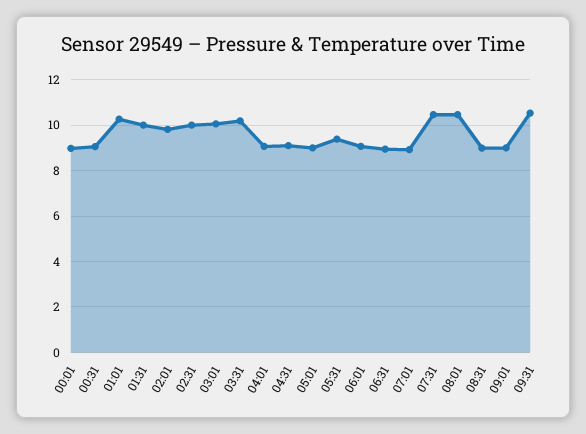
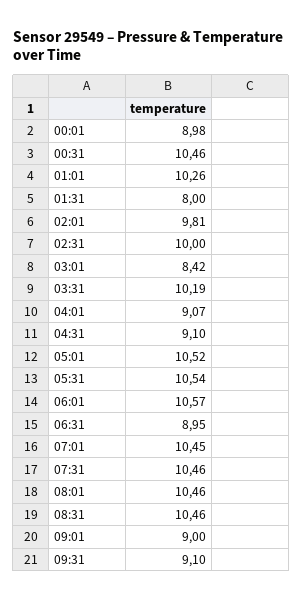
  {
    "00:01": 8.98,
-   "00:31": 9,
+   "00:31": 10.46,
    "01:01": 10.26,
-   "01:31": 10,
+   "01:31": 8,
    "02:01": 9.81,
    "02:31": 10,
-   "03:01": 10,
+   "03:01": 8.42,
    "03:31": 10.19,
    "04:01": 9.07,
    "04:31": 9.1,
-   "05:01": 9,
+   "05:01": 10.52,
-   "05:31": 9.5,
+   "05:31": 10.54,
-   "06:01": 9,
+   "06:01": 10.57,
    "06:31": 8.95,
-   "07:01": 9,
+   "07:01": 10.45,
    "07:31": 10.46,
    "08:01": 10.46,
-   "08:31": 9,
+   "08:31": 10.46,
    "09:01": 9,
-   "09:31": 10.5
+   "09:31": 9.1
  }

